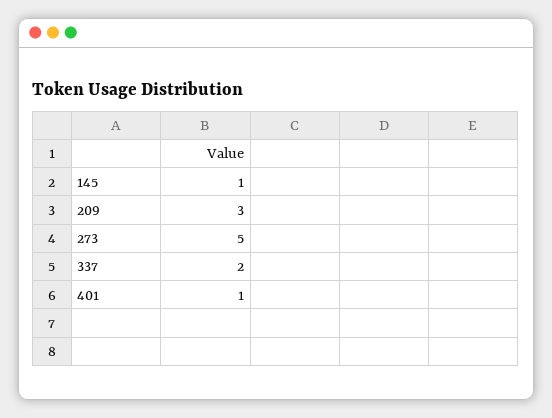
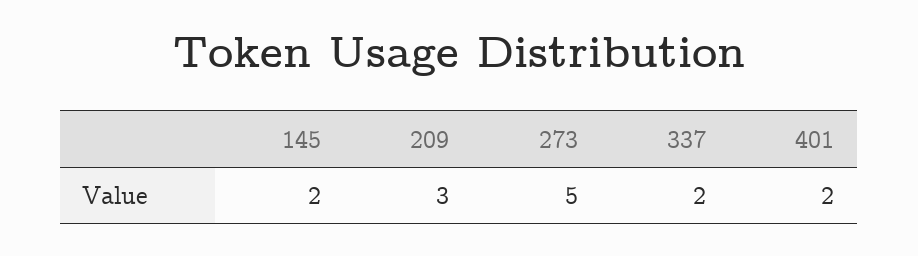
  {
-   "145": 1,
+   "145": 2,
    "209": 3,
    "273": 5,
    "337": 2,
-   "401": 1
+   "401": 2
  }

